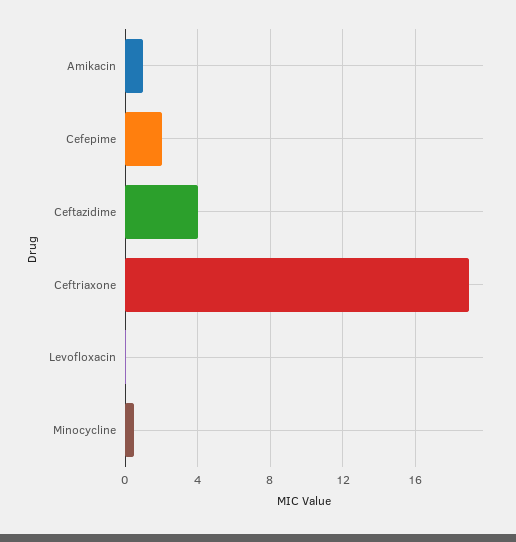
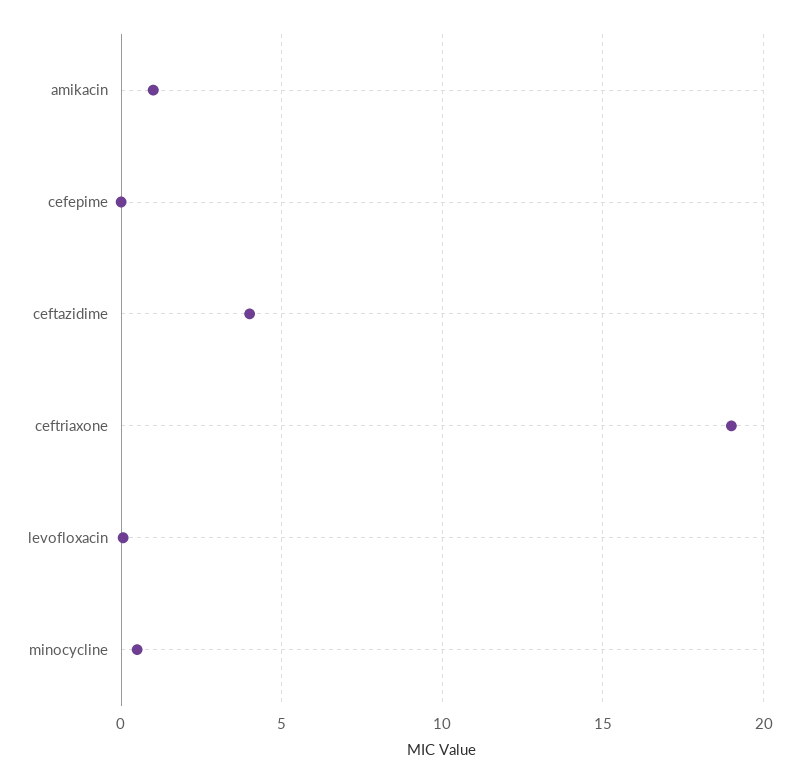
  {
    "Amikacin": 1,
-   "Cefepime": 2,
+   "Cefepime": 0,
    "Ceftazidime": 4,
    "Ceftriaxone": 19,
    "Levofloxacin": 0,
    "Minocycline": 0.5
  }

